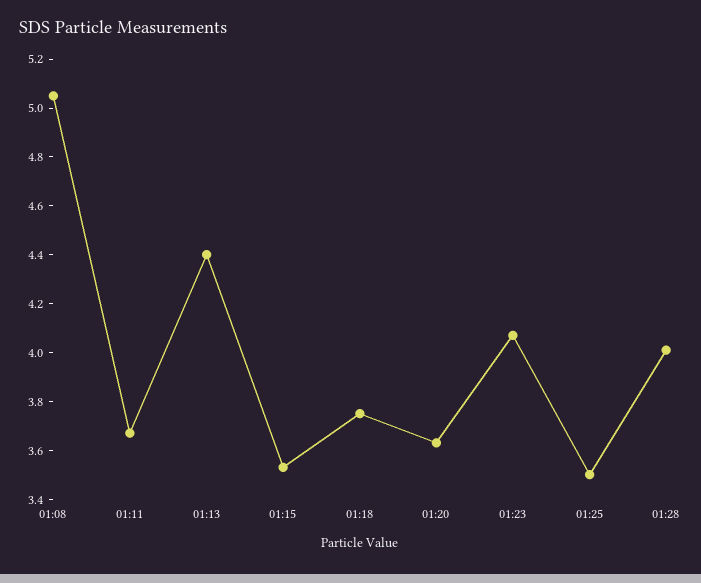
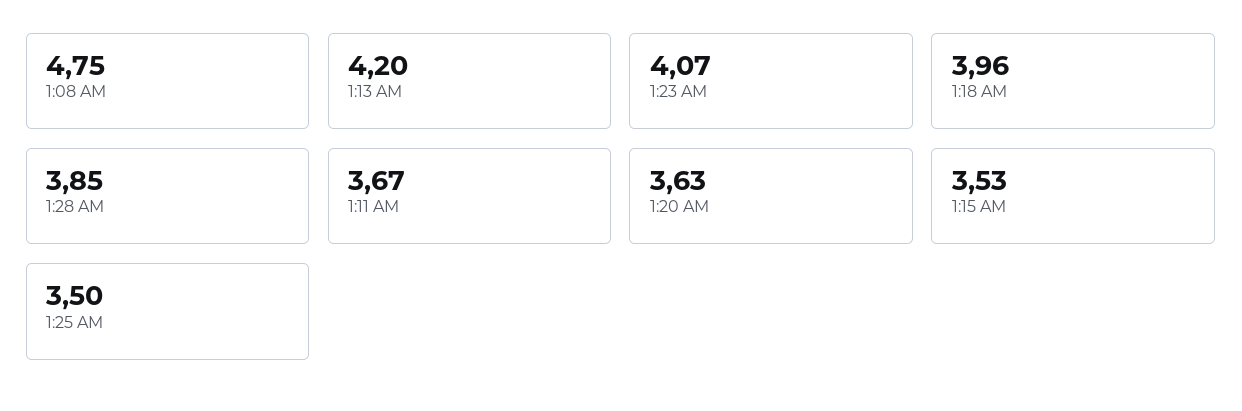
  {
-   "01:08": 5.05,
+   "01:08": 4.75,
    "01:11": 3.67,
-   "01:13": 4.4,
+   "01:13": 4.2,
    "01:15": 3.53,
-   "01:18": 3.75,
+   "01:18": 3.96,
    "01:20": 3.63,
    "01:23": 4.07,
    "01:25": 3.5,
-   "01:28": 4
+   "01:28": 3.85
  }

